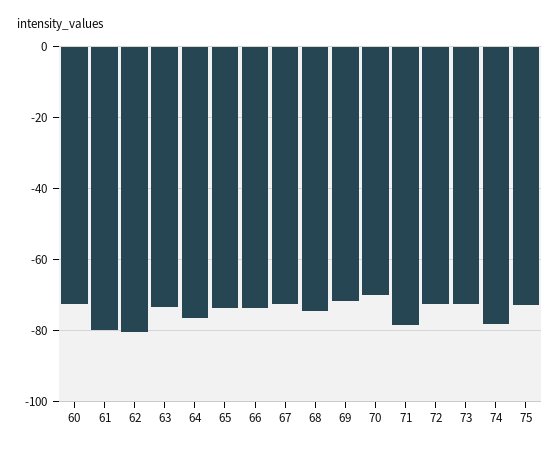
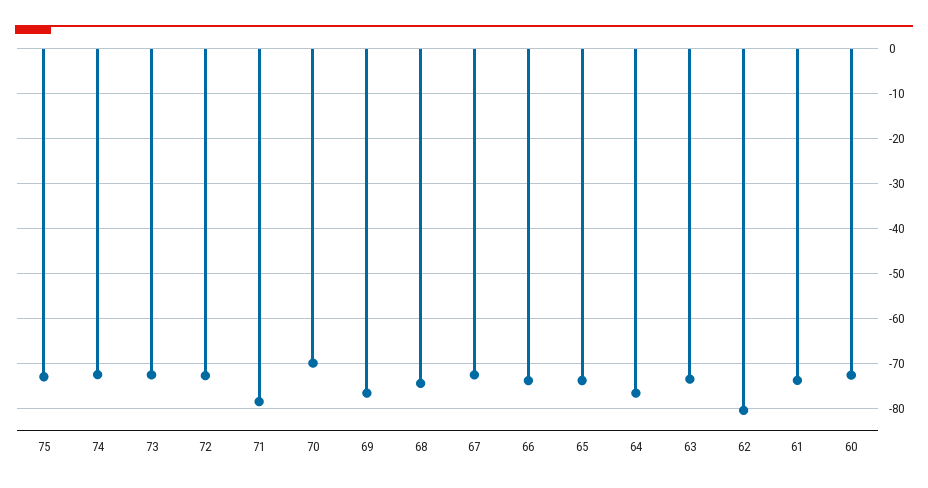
  {
    "60": -72,
-   "61": -80,
+   "61": -74,
    "62": -80,
    "63": -74,
    "64": -76,
    "65": -74,
    "66": -74,
    "67": -72,
    "68": -74,
-   "69": -72,
+   "69": -76,
    "70": -70,
    "71": -78,
    "72": -72,
    "73": -72,
-   "74": -78,
+   "74": -72,
    "75": -72
  }

